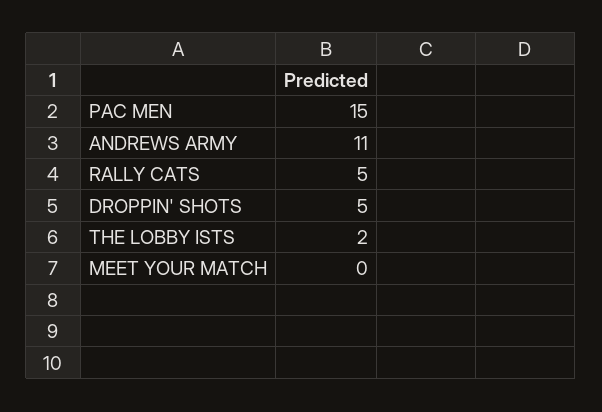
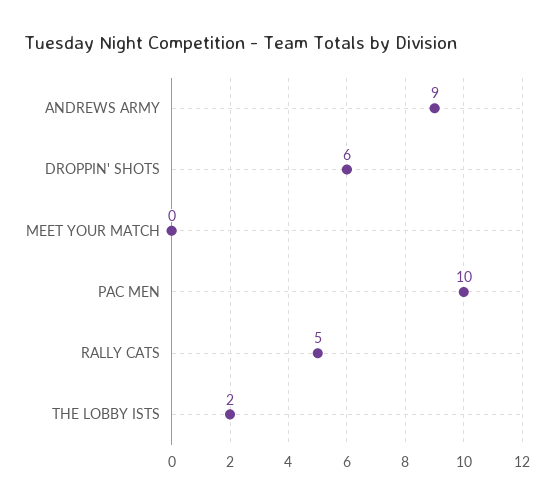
  {
-   "PAC MEN": 15,
+   "PAC MEN": 10,
-   "ANDREWS ARMY": 11,
+   "ANDREWS ARMY": 9,
    "RALLY CATS": 5,
-   "DROPPIN' SHOTS": 5,
+   "DROPPIN' SHOTS": 6,
    "THE LOBBY ISTS": 2,
    "MEET YOUR MATCH": 0
  }

